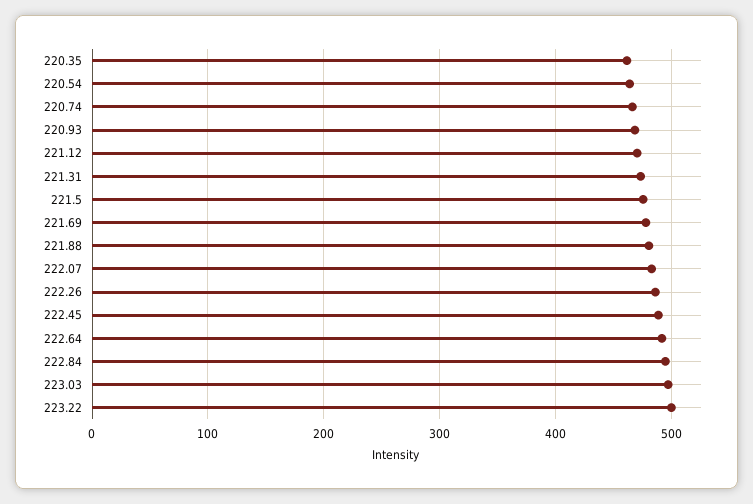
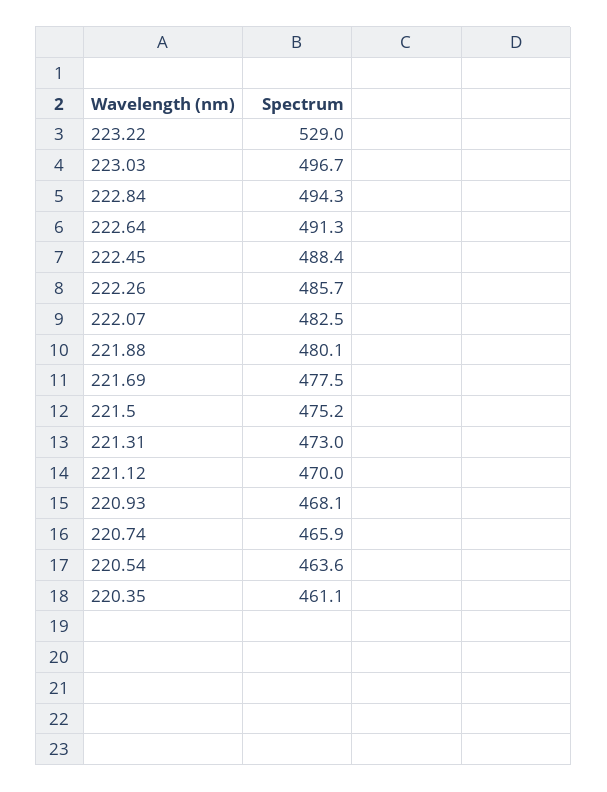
  {
    "220.35": 461.1,
    "220.54": 463.6,
    "220.74": 465.9,
    "220.93": 468.1,
    "221.12": 470,
    "221.31": 473,
    "221.5": 475.2,
    "221.69": 477.5,
    "221.88": 480.1,
    "222.07": 482.5,
    "222.26": 485.7,
    "222.45": 488.4,
    "222.64": 491.3,
    "222.84": 494.3,
    "223.03": 496.7,
-   "223.22": 500
+   "223.22": 529
  }

